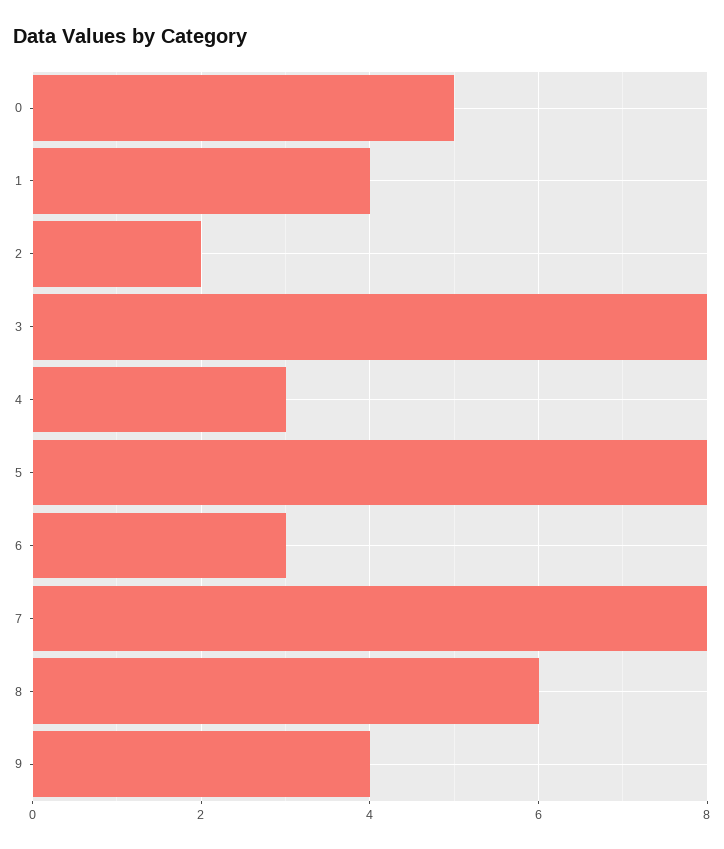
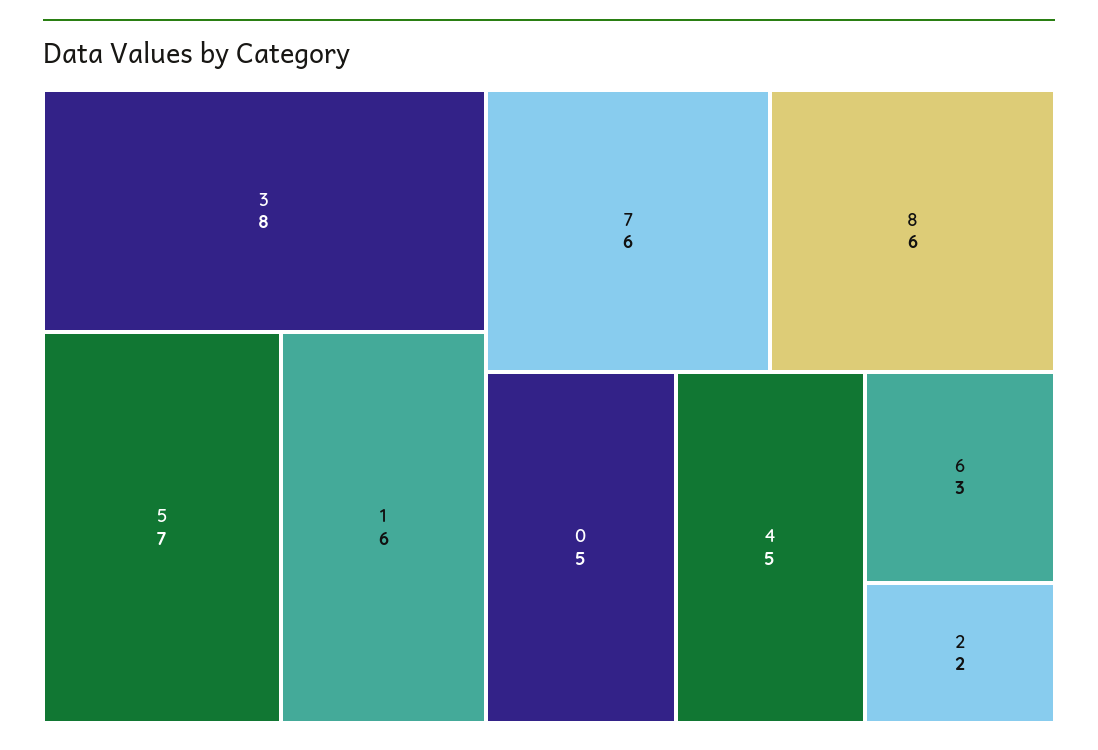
  {
    "0": 5,
-   "1": 4,
+   "1": 6,
    "2": 2,
    "3": 8,
-   "4": 3,
+   "4": 5,
-   "5": 8,
+   "5": 7,
    "6": 3,
-   "7": 8,
+   "7": 6,
-   "8": 6,
+   "8": 6
-   "9": 4
  }

